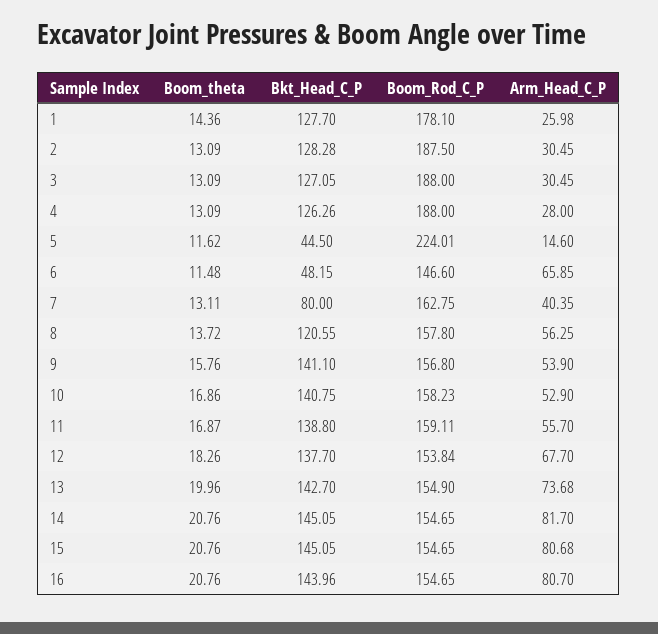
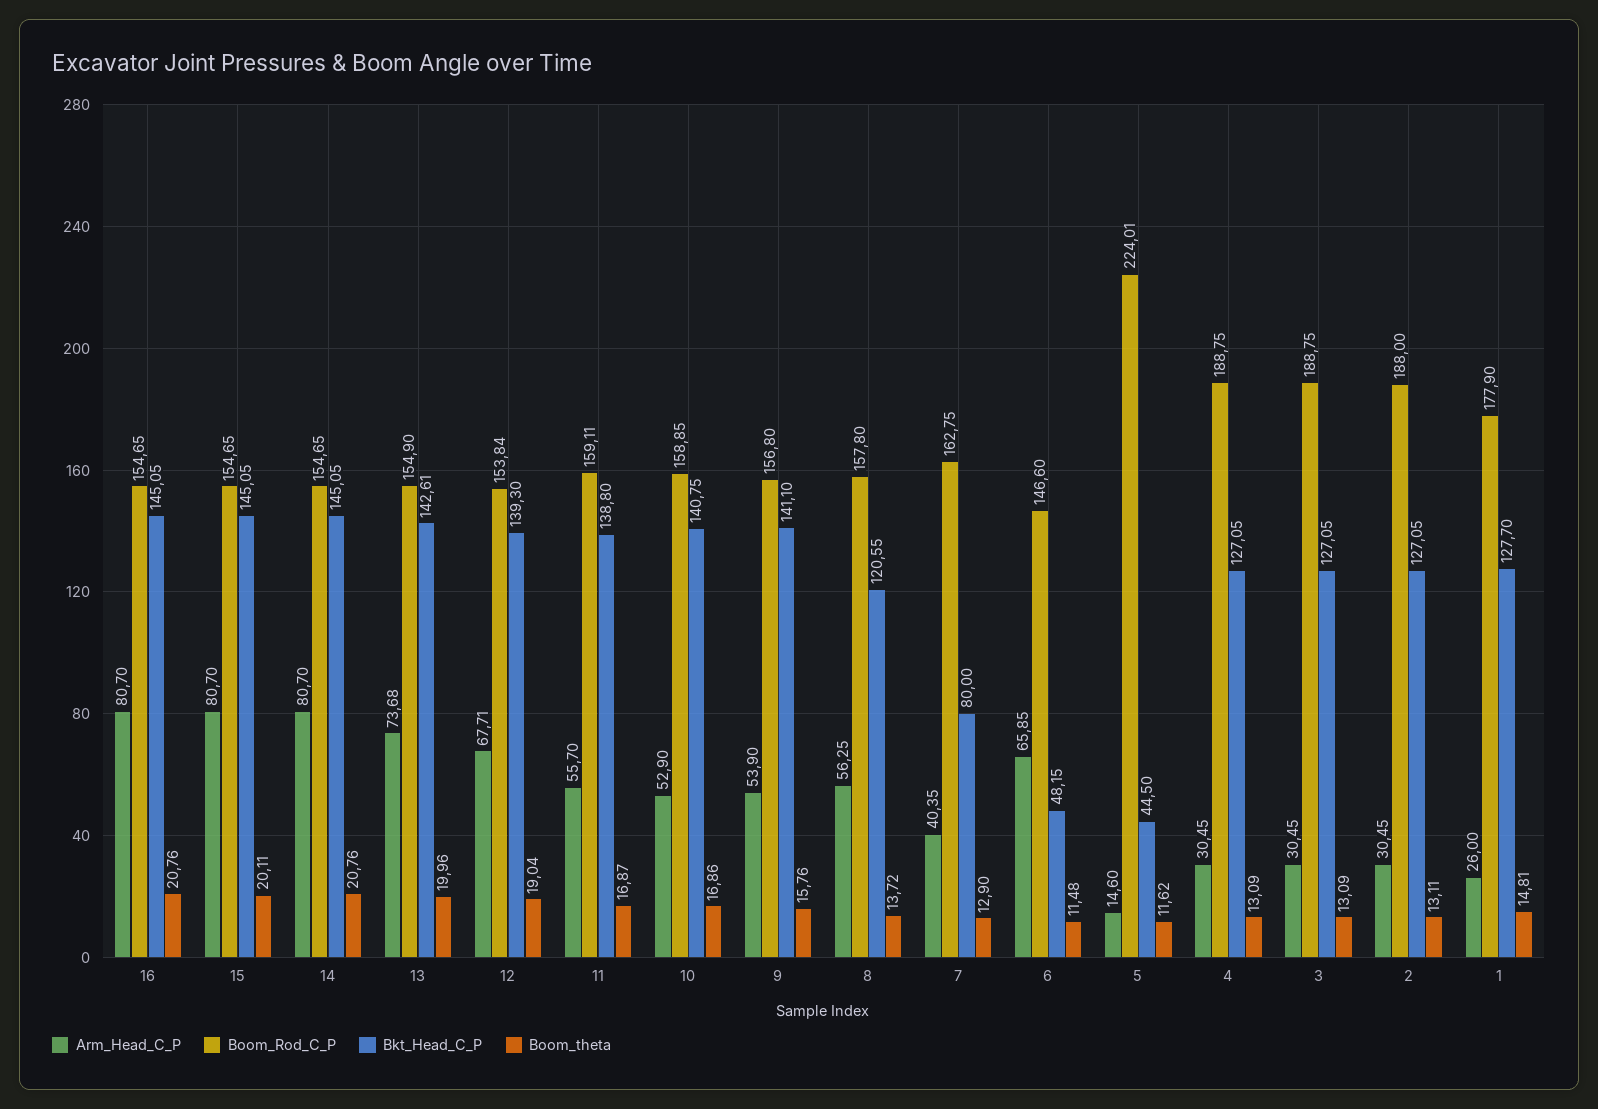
  {
    "Boom_theta": {
-     "1": 14.36,
+     "1": 14.81,
-     "2": 13.09,
+     "2": 13.11,
      "3": 13.09,
      "4": 13.09,
      "5": 11.62,
      "6": 11.48,
-     "7": 13.11,
+     "7": 12.9,
      "8": 13.72,
      "9": 15.76,
      "10": 16.86,
      "11": 16.87,
-     "12": 18.26,
+     "12": 19.04,
      "13": 19.96,
      "14": 20.76,
-     "15": 20.76,
+     "15": 20.11,
      "16": 20.76
    },
    "Bkt_Head_C_P": {
      "1": 127.7,
-     "2": 128.28,
+     "2": 127.05,
      "3": 127.05,
-     "4": 126.26,
+     "4": 127.05,
      "5": 44.5,
      "6": 48.15,
      "7": 80,
      "8": 120.55,
      "9": 141.1,
      "10": 140.75,
      "11": 138.8,
-     "12": 137.7,
+     "12": 139.3,
-     "13": 142.7,
+     "13": 142.61,
      "14": 145.05,
      "15": 145.05,
-     "16": 143.96
+     "16": 145.05
    },
    "Boom_Rod_C_P": {
-     "1": 178.1,
+     "1": 177.9,
-     "2": 187.5,
+     "2": 188,
-     "3": 188,
+     "3": 188.75,
-     "4": 188,
+     "4": 188.75,
      "5": 224.01,
      "6": 146.6,
      "7": 162.75,
      "8": 157.8,
      "9": 156.8,
-     "10": 158.23,
+     "10": 158.85,
      "11": 159.11,
      "12": 153.84,
      "13": 154.9,
      "14": 154.65,
      "15": 154.65,
      "16": 154.65
    },
    "Arm_Head_C_P": {
-     "1": 25.98,
+     "1": 26,
      "2": 30.45,
      "3": 30.45,
-     "4": 28,
+     "4": 30.45,
      "5": 14.6,
      "6": 65.85,
      "7": 40.35,
      "8": 56.25,
      "9": 53.9,
      "10": 52.9,
      "11": 55.7,
-     "12": 67.7,
+     "12": 67.71,
      "13": 73.68,
-     "14": 81.7,
+     "14": 80.7,
-     "15": 80.68,
+     "15": 80.7,
      "16": 80.7
    }
  }

